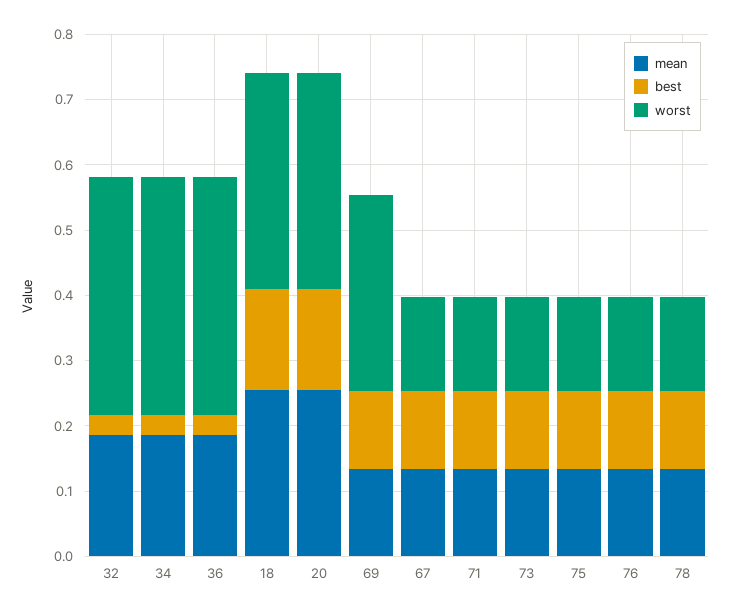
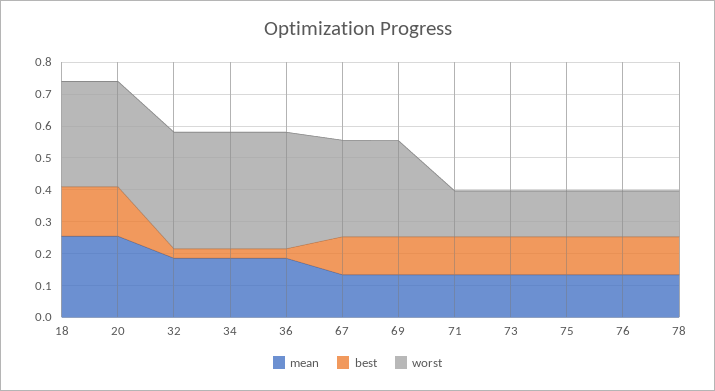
  {
    "mean": {
      "32": 0.18,
      "34": 0.18,
      "36": 0.18,
      "18": 0.26,
      "20": 0.26,
      "69": 0.14,
      "67": 0.14,
      "71": 0.14,
      "73": 0.14,
      "75": 0.14,
      "76": 0.14,
      "78": 0.14
    },
    "best": {
      "32": 0.04,
      "34": 0.04,
      "36": 0.04,
      "18": 0.16,
      "20": 0.16,
      "69": 0.12,
      "67": 0.12,
      "71": 0.12,
      "73": 0.12,
      "75": 0.12,
      "76": 0.12,
      "78": 0.12
    },
    "worst": {
      "32": 0.36,
      "34": 0.36,
      "36": 0.36,
      "18": 0.34,
      "20": 0.34,
      "69": 0.3,
-     "67": 0.14,
+     "67": 0.3,
      "71": 0.14,
      "73": 0.14,
      "75": 0.14,
      "76": 0.14,
      "78": 0.14
    }
  }

